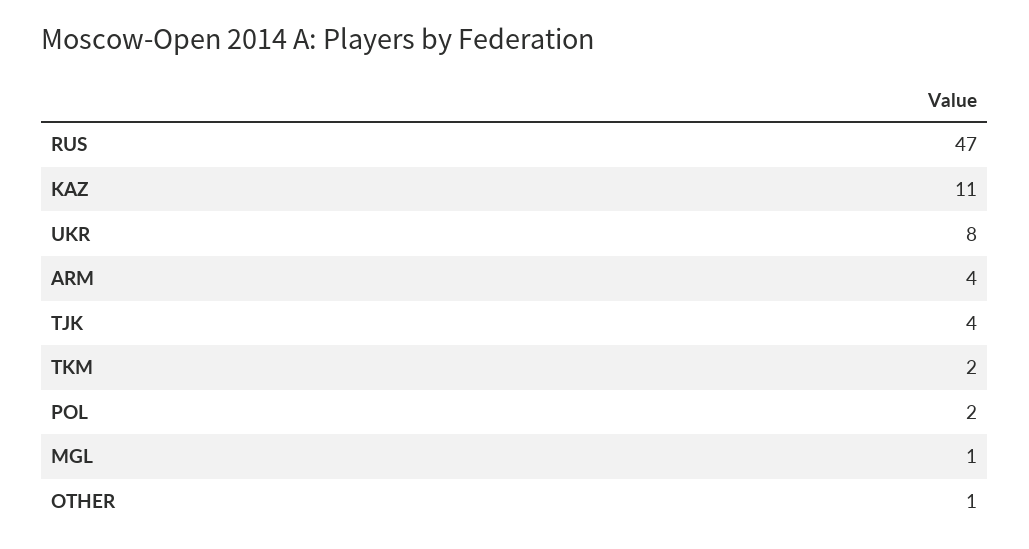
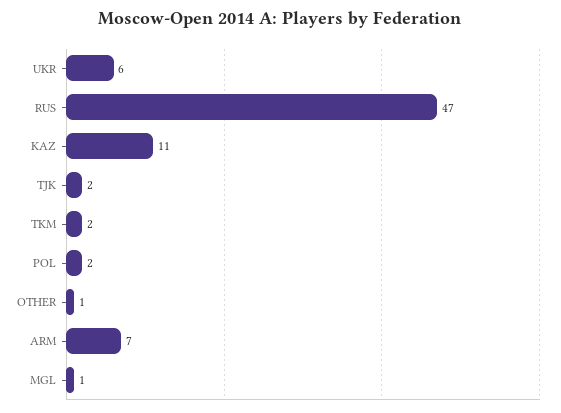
  {
    "RUS": 47,
    "KAZ": 11,
-   "UKR": 8,
+   "UKR": 6,
-   "ARM": 4,
+   "ARM": 7,
-   "TJK": 4,
+   "TJK": 2,
    "TKM": 2,
    "POL": 2,
    "MGL": 1,
    "OTHER": 1
  }

